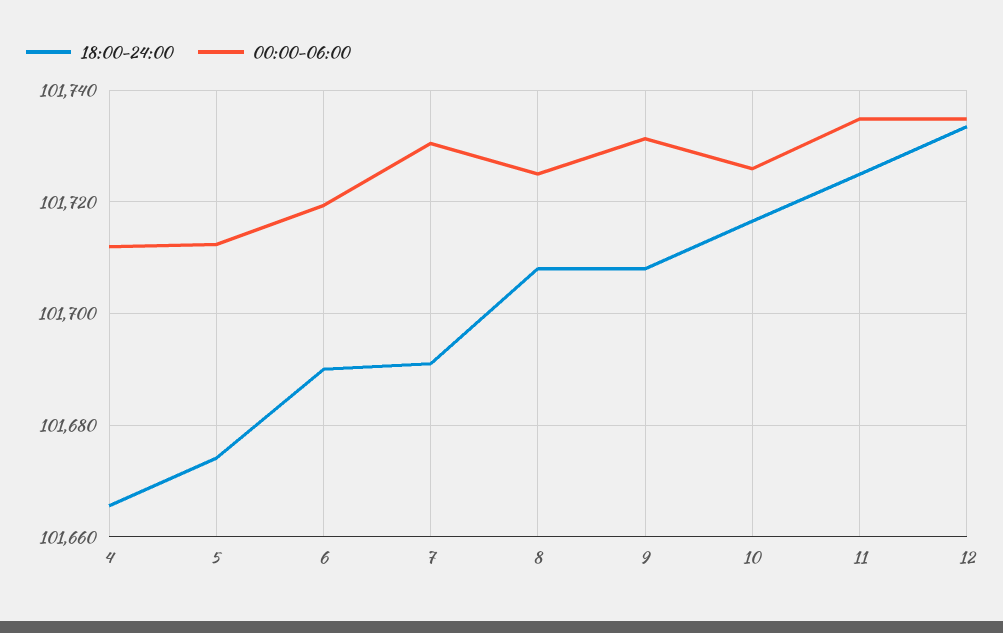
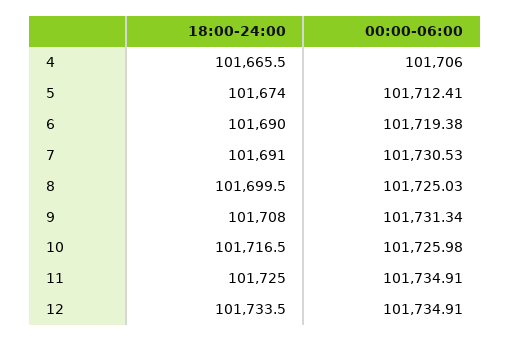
  {
    "18:00-24:00": {
      "4": 101665.5,
      "5": 101674,
      "6": 101690,
      "7": 101691,
-     "8": 101708,
+     "8": 101699.5,
      "9": 101708,
      "10": 101716.5,
      "11": 101725,
      "12": 101733.5
    },
    "00:00-06:00": {
-     "4": 101712,
+     "4": 101706,
      "5": 101712.41,
      "6": 101719.38,
      "7": 101730.53,
      "8": 101725.03,
      "9": 101731.34,
      "10": 101725.98,
      "11": 101734.91,
      "12": 101734.91
    }
  }

